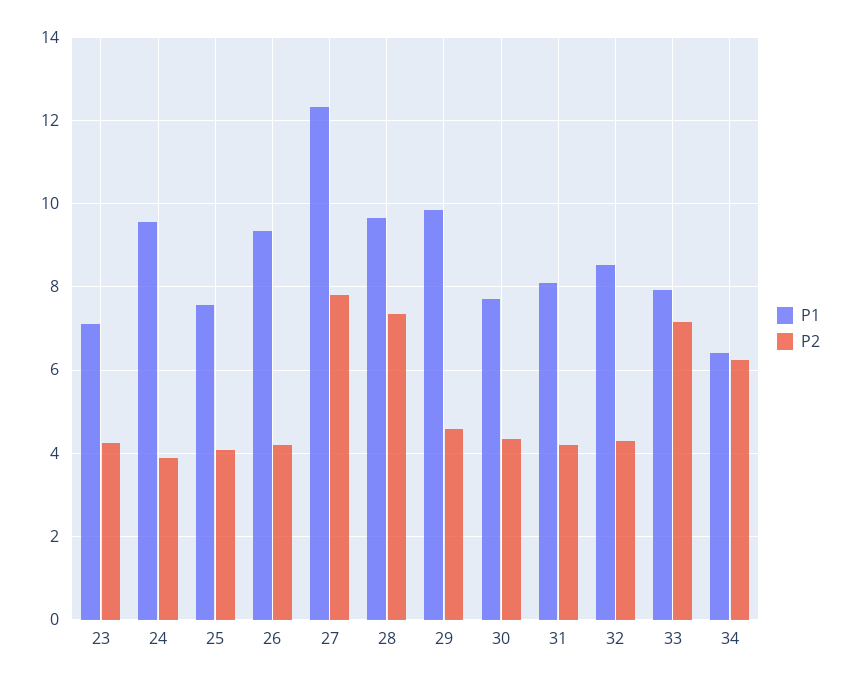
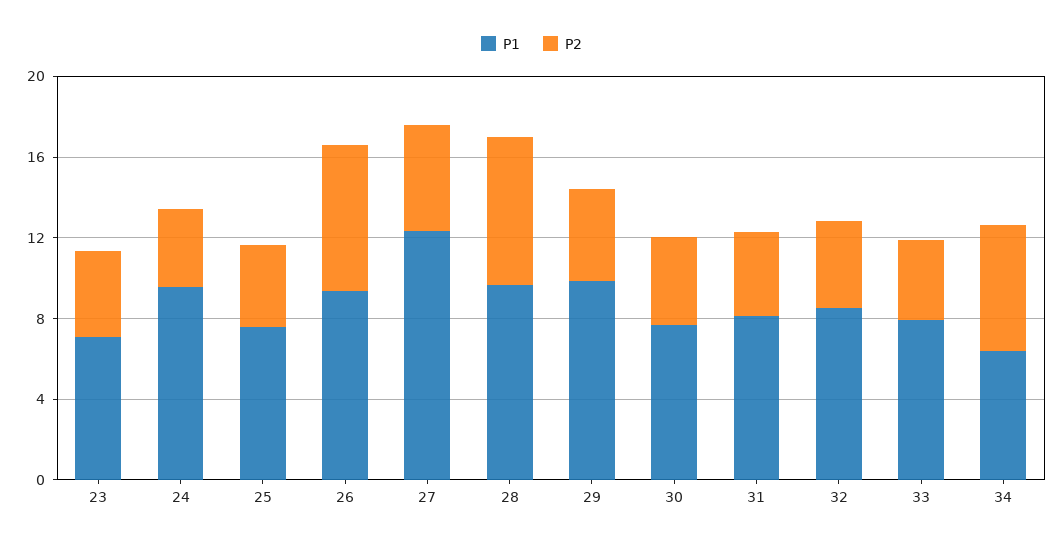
  {
    "P1": {
      "23": 7.2,
      "24": 9.6,
      "25": 7.6,
      "26": 9.4,
      "27": 12.4,
      "28": 9.6,
      "29": 9.8,
      "30": 7.8,
      "31": 8.2,
      "32": 8.6,
      "33": 8,
      "34": 6.4
    },
    "P2": {
      "23": 4.2,
      "24": 3.8,
      "25": 4,
-     "26": 4.2,
+     "26": 7,
-     "27": 7.8,
+     "27": 5,
      "28": 7.4,
      "29": 4.6,
      "30": 4.4,
      "31": 4.2,
      "32": 4.4,
-     "33": 7.2,
+     "33": 4,
      "34": 6.2
    }
  }

